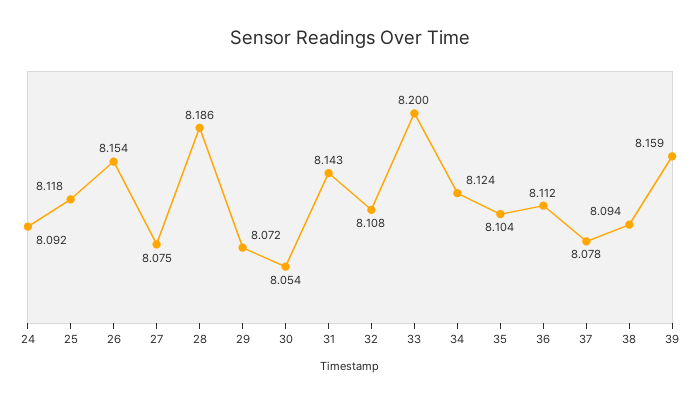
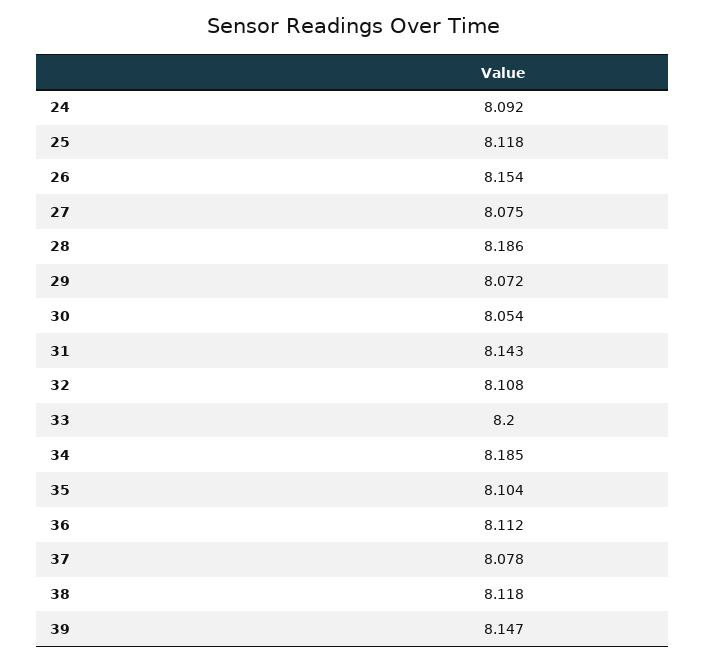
  {
    "24": 8.092,
    "25": 8.118,
    "26": 8.154,
    "27": 8.075,
    "28": 8.186,
    "29": 8.072,
    "30": 8.054,
    "31": 8.143,
    "32": 8.108,
    "33": 8.2,
-   "34": 8.124,
+   "34": 8.185,
    "35": 8.104,
    "36": 8.112,
    "37": 8.078,
-   "38": 8.094,
+   "38": 8.118,
-   "39": 8.159
+   "39": 8.147
  }

